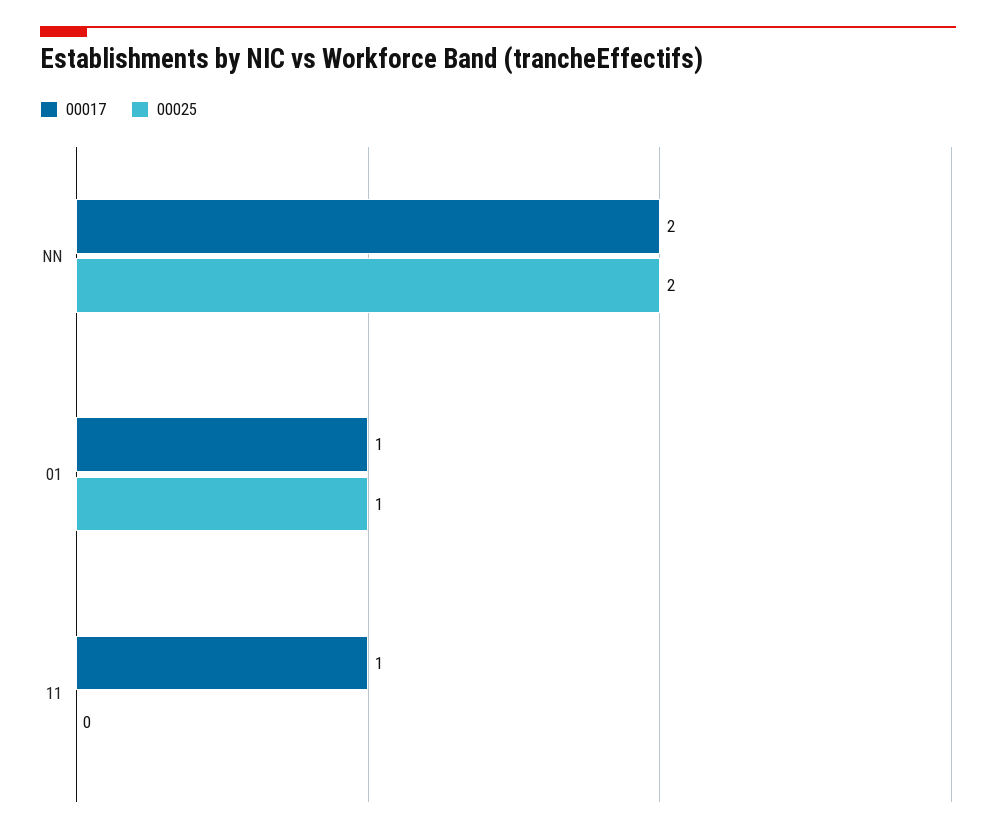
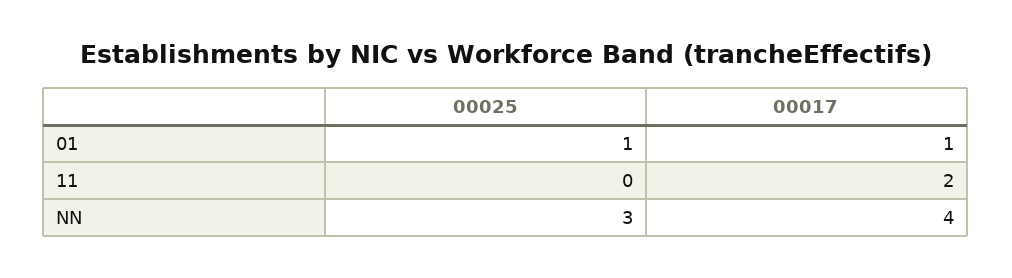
  {
    "00017": {
-     "NN": 2,
+     "NN": 4,
      "01": 1,
-     "11": 1
+     "11": 2
    },
    "00025": {
-     "NN": 2,
+     "NN": 3,
      "01": 1,
      "11": 0
    }
  }

